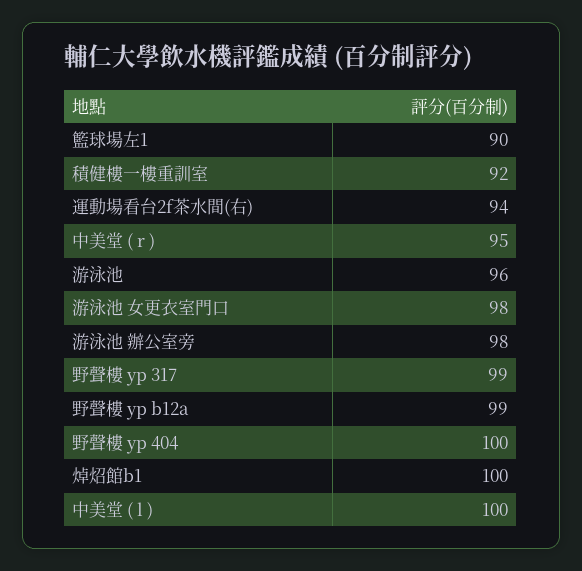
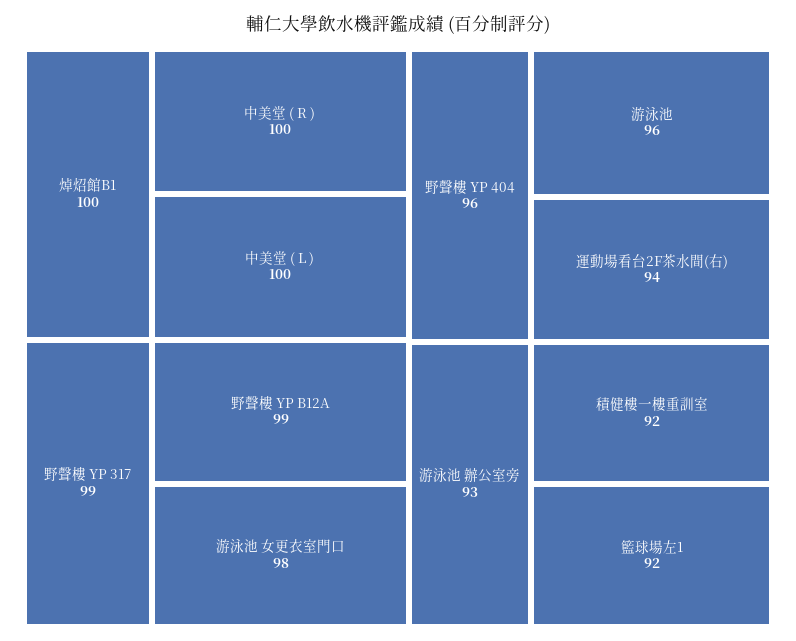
  {
-   "籃球場左1": 90,
+   "籃球場左1": 92,
    "積健樓一樓重訓室": 92,
    "運動場看台2f茶水間(右)": 94,
-   "中美堂 ( r )": 95,
+   "中美堂 ( r )": 100,
    "游泳池": 96,
    "游泳池 女更衣室門口": 98,
-   "游泳池 辦公室旁": 98,
+   "游泳池 辦公室旁": 93,
    "野聲樓 yp 317": 99,
    "野聲樓 yp b12a": 99,
-   "野聲樓 yp 404": 100,
+   "野聲樓 yp 404": 96,
    "焯炤館b1": 100,
    "中美堂 ( l )": 100
  }

